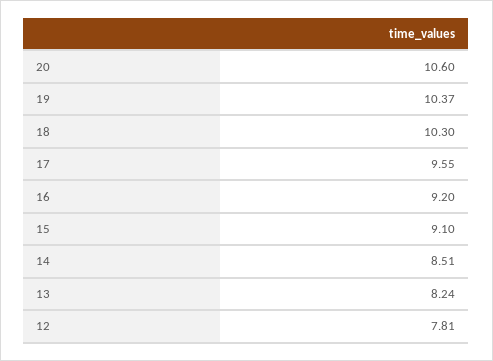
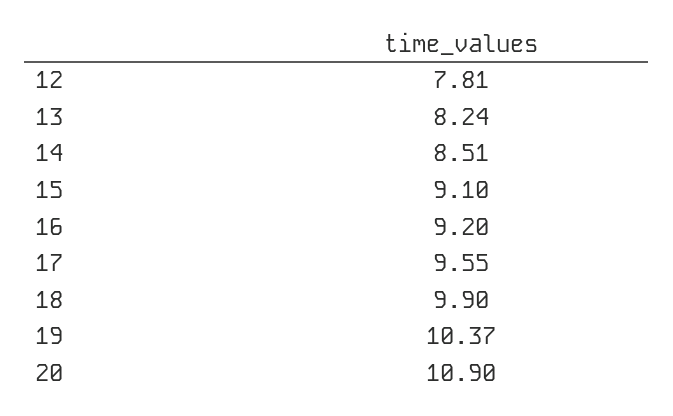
  {
-   "20": 10.6,
+   "20": 10.9,
    "19": 10.37,
-   "18": 10.3,
+   "18": 9.9,
    "17": 9.55,
    "16": 9.2,
    "15": 9.1,
    "14": 8.51,
    "13": 8.24,
    "12": 7.81
  }

